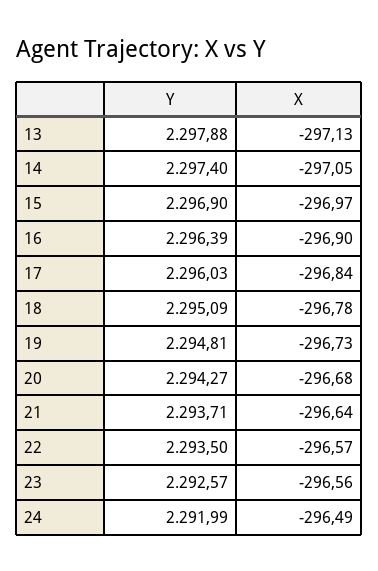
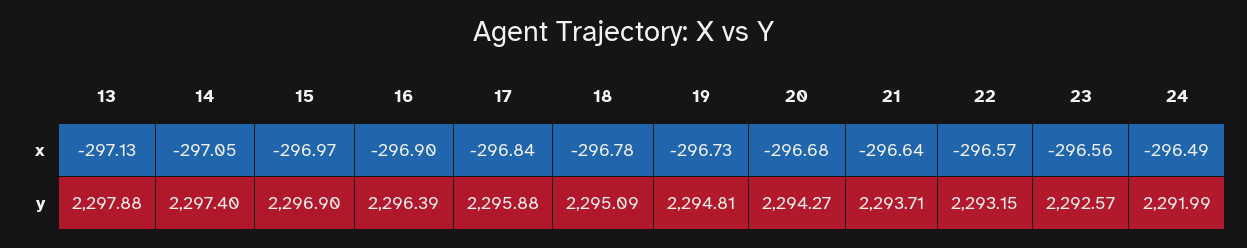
  {
    "Y": {
      "13": 2297.88,
      "14": 2297.4,
      "15": 2296.9,
      "16": 2296.39,
-     "17": 2296.03,
+     "17": 2295.88,
      "18": 2295.09,
      "19": 2294.81,
      "20": 2294.27,
      "21": 2293.71,
-     "22": 2293.5,
+     "22": 2293.15,
      "23": 2292.57,
      "24": 2291.99
    },
    "X": {
      "13": -297.13,
      "14": -297.05,
      "15": -296.97,
      "16": -296.9,
      "17": -296.84,
      "18": -296.78,
      "19": -296.73,
      "20": -296.68,
      "21": -296.64,
      "22": -296.57,
      "23": -296.56,
      "24": -296.49
    }
  }

